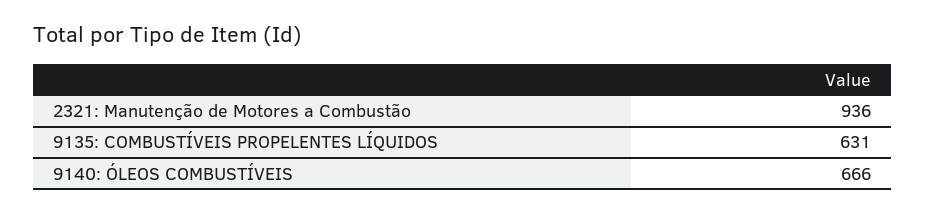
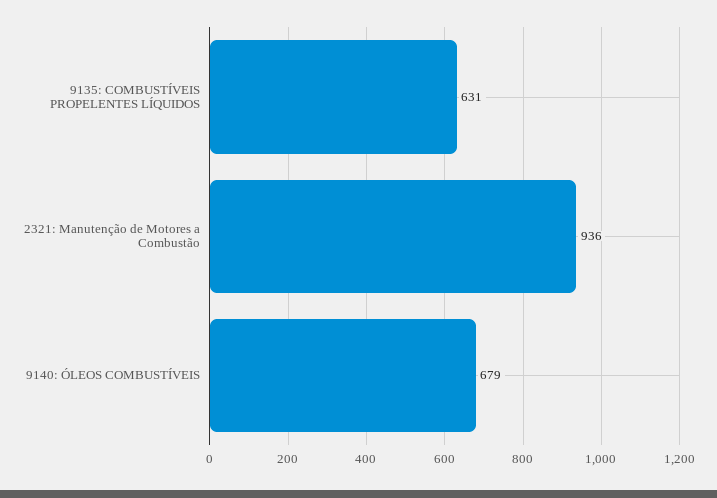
  {
    "2321: Manutenção de Motores a Combustão": 936,
    "9135: COMBUSTÍVEIS PROPELENTES LÍQUIDOS": 631,
-   "9140: ÓLEOS COMBUSTÍVEIS": 666
+   "9140: ÓLEOS COMBUSTÍVEIS": 679
  }

